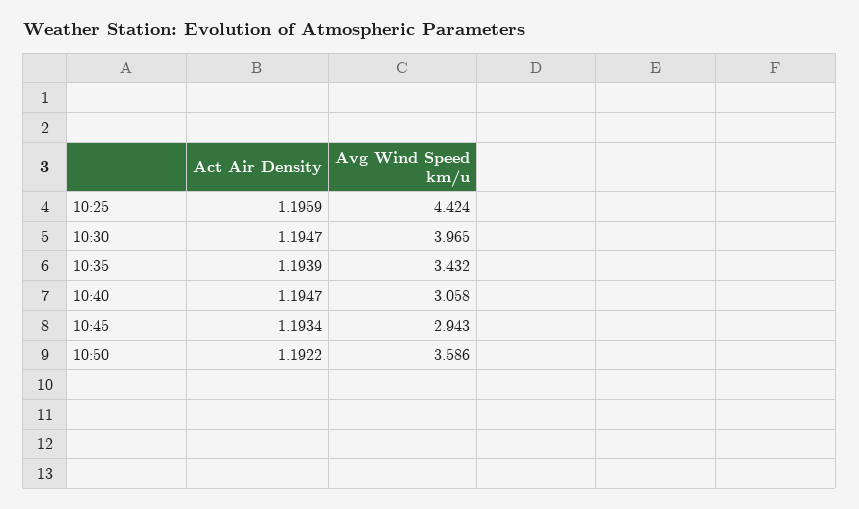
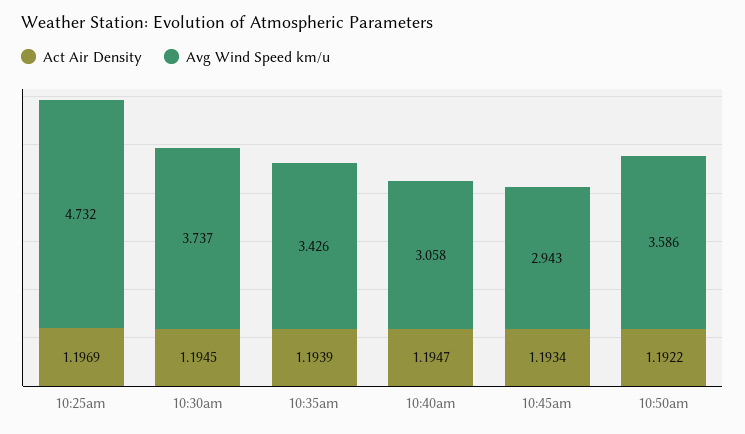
  {
    "Act Air Density": {
-     "10:25": 1.1959,
+     "10:25": 1.1969,
-     "10:30": 1.1947,
+     "10:30": 1.1945,
      "10:35": 1.1939,
      "10:40": 1.1947,
      "10:45": 1.1934,
      "10:50": 1.1922
    },
    "Avg Wind Speed km/u": {
-     "10:25": 4.424,
+     "10:25": 4.732,
-     "10:30": 3.965,
+     "10:30": 3.737,
-     "10:35": 3.432,
+     "10:35": 3.426,
      "10:40": 3.058,
      "10:45": 2.943,
      "10:50": 3.586
    }
  }

